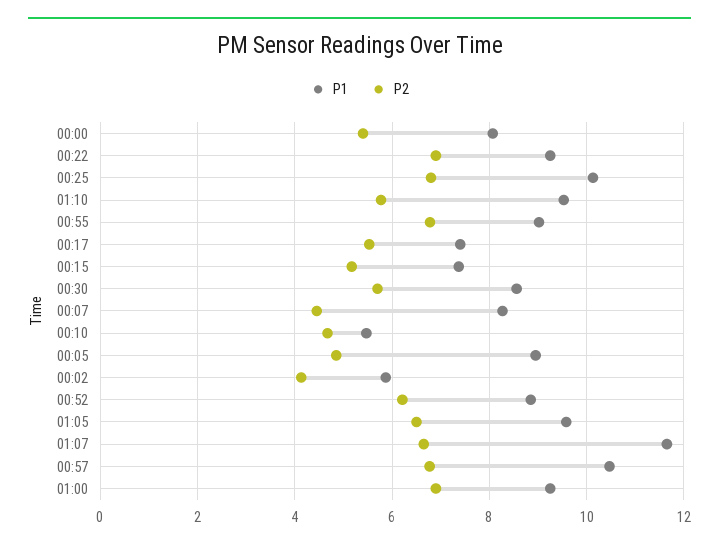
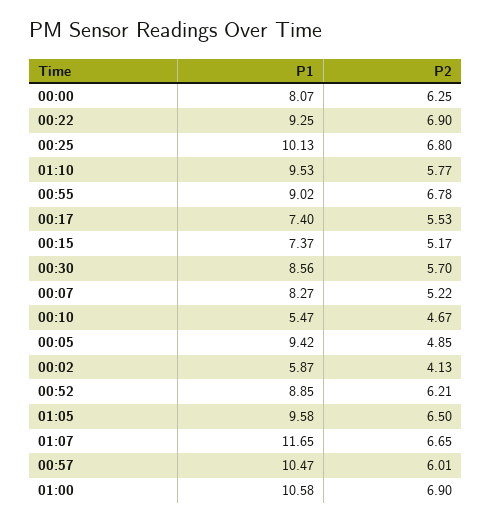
  {
    "P1": {
      "00:00": 8.07,
      "00:22": 9.25,
      "00:25": 10.13,
      "01:10": 9.53,
      "00:55": 9.02,
      "00:17": 7.4,
      "00:15": 7.37,
      "00:30": 8.56,
      "00:07": 8.27,
      "00:10": 5.47,
-     "00:05": 9,
+     "00:05": 9.42,
      "00:02": 5.87,
      "00:52": 8.85,
      "01:05": 9.58,
      "01:07": 11.65,
      "00:57": 10.47,
-     "01:00": 9.2
+     "01:00": 10.58
    },
    "P2": {
-     "00:00": 5.4,
+     "00:00": 6.25,
      "00:22": 6.9,
      "00:25": 6.8,
      "01:10": 5.77,
      "00:55": 6.78,
      "00:17": 5.53,
      "00:15": 5.17,
      "00:30": 5.7,
-     "00:07": 4.4,
+     "00:07": 5.22,
      "00:10": 4.67,
      "00:05": 4.85,
      "00:02": 4.13,
      "00:52": 6.21,
      "01:05": 6.5,
      "01:07": 6.65,
-     "00:57": 6.8,
+     "00:57": 6.01,
      "01:00": 6.9
    }
  }

